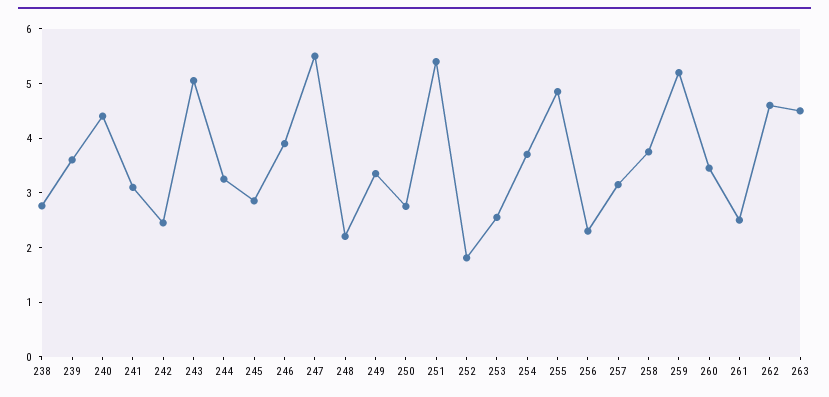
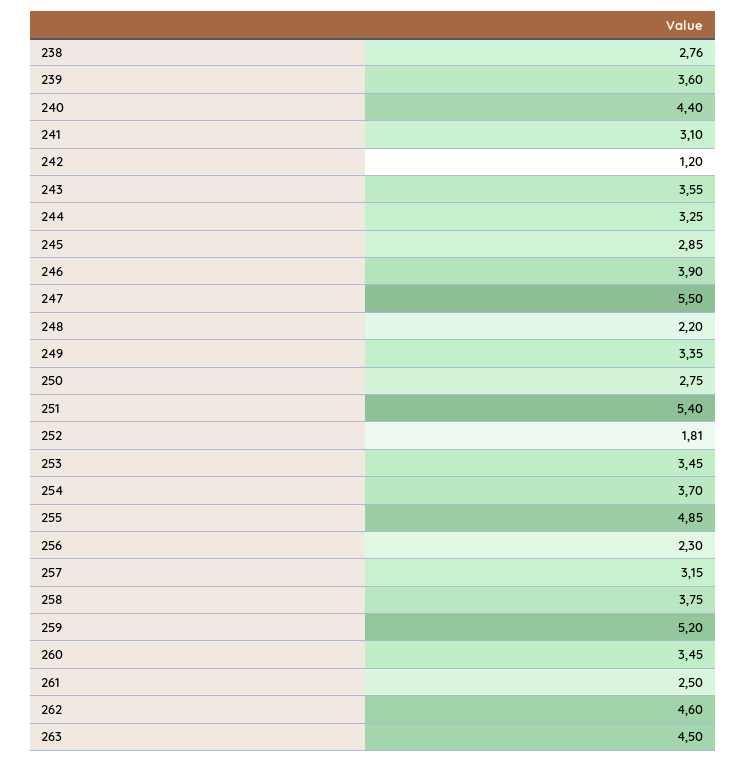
  {
    "238": 2.76,
    "239": 3.6,
    "240": 4.4,
    "241": 3.1,
-   "242": 2.4,
+   "242": 1.2,
-   "243": 5,
+   "243": 3.55,
    "244": 3.25,
    "245": 2.85,
    "246": 3.9,
    "247": 5.5,
    "248": 2.2,
    "249": 3.35,
    "250": 2.75,
    "251": 5.4,
    "252": 1.81,
-   "253": 2.6,
+   "253": 3.45,
    "254": 3.7,
    "255": 4.85,
    "256": 2.3,
    "257": 3.15,
    "258": 3.75,
    "259": 5.2,
    "260": 3.45,
    "261": 2.5,
    "262": 4.6,
    "263": 4.5
  }

